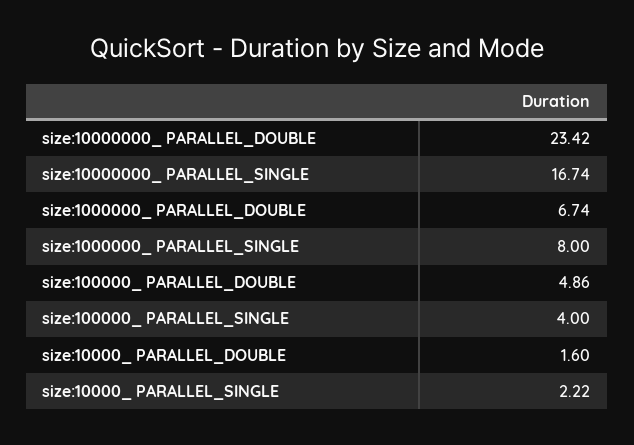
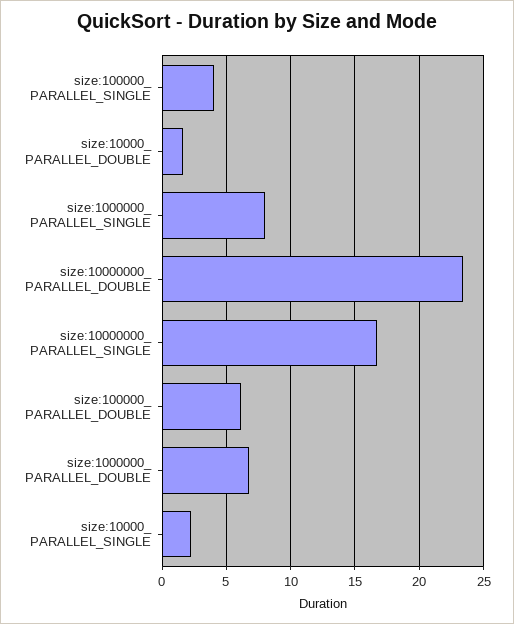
  {
    "size:10000000_ PARALLEL_DOUBLE": 23.42,
    "size:10000000_ PARALLEL_SINGLE": 16.74,
    "size:1000000_ PARALLEL_DOUBLE": 6.74,
    "size:1000000_ PARALLEL_SINGLE": 8,
-   "size:100000_ PARALLEL_DOUBLE": 4.86,
+   "size:100000_ PARALLEL_DOUBLE": 6,
    "size:100000_ PARALLEL_SINGLE": 4,
    "size:10000_ PARALLEL_DOUBLE": 1.6,
    "size:10000_ PARALLEL_SINGLE": 2.22
  }

